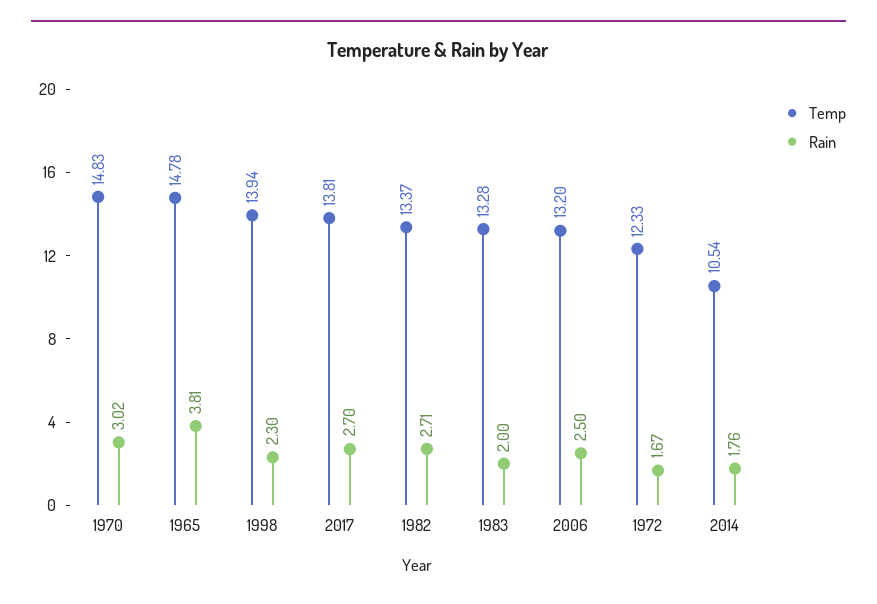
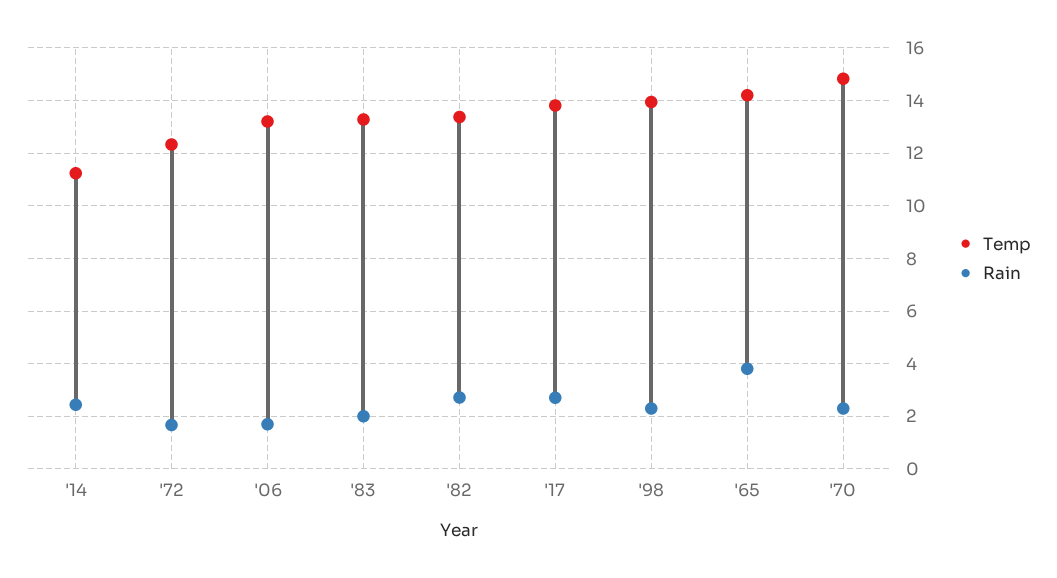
  {
    "Temp": {
      "1970": 14.83,
-     "1965": 14.78,
+     "1965": 14.25,
      "1998": 13.94,
      "2017": 13.81,
      "1982": 13.37,
      "1983": 13.28,
      "2006": 13.2,
      "1972": 12.33,
-     "2014": 10.54
+     "2014": 11.25
    },
    "Rain": {
-     "1970": 3.02,
+     "1970": 2.25,
      "1965": 3.81,
      "1998": 2.3,
      "2017": 2.7,
      "1982": 2.71,
      "1983": 2,
-     "2006": 2.5,
+     "2006": 1.75,
      "1972": 1.67,
-     "2014": 1.76
+     "2014": 2.5
    }
  }

